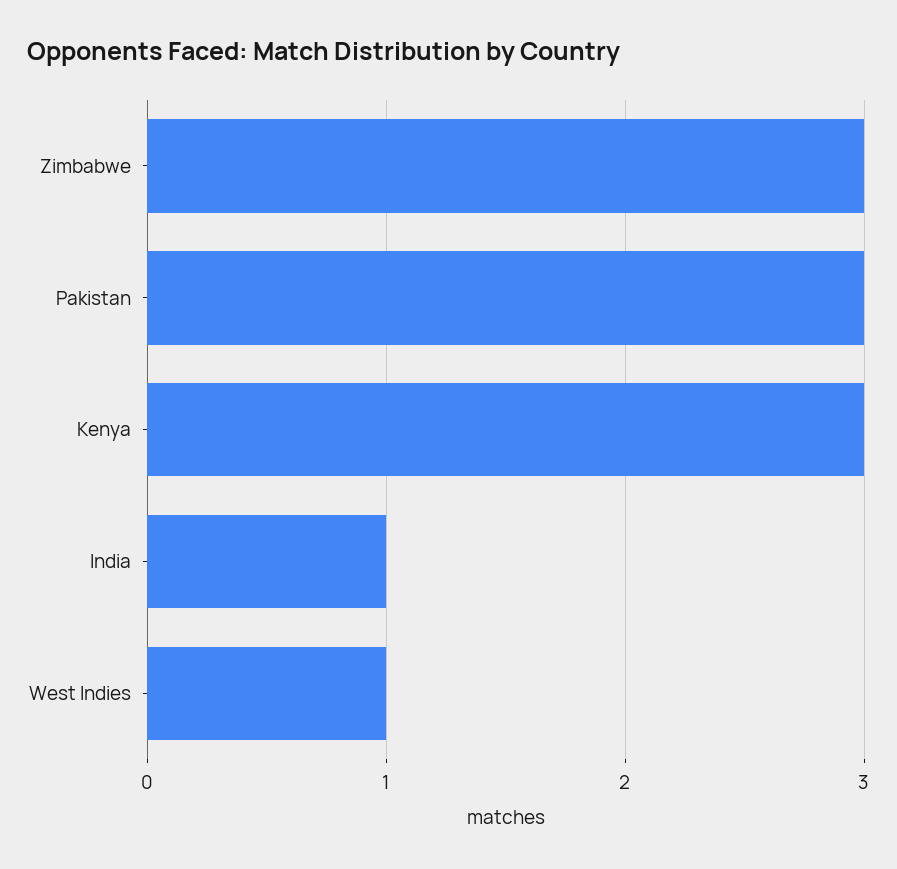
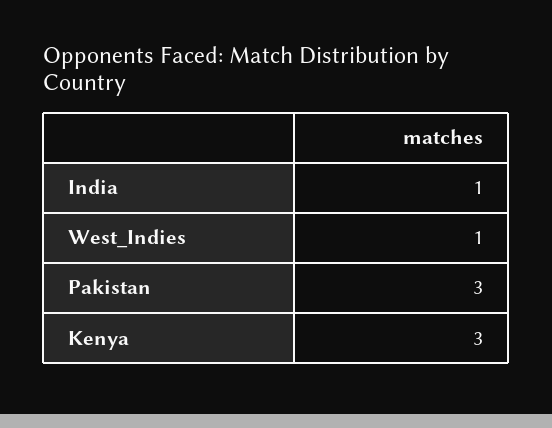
  {
-   "Zimbabwe": 3,
    "Pakistan": 3,
    "Kenya": 3,
    "India": 1,
    "West Indies": 1
  }

